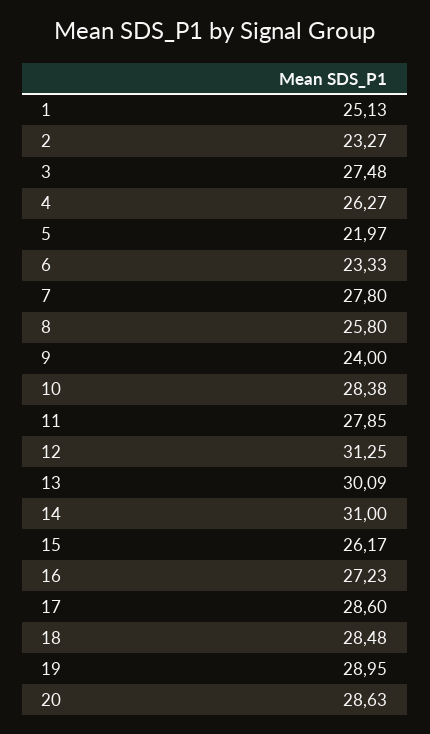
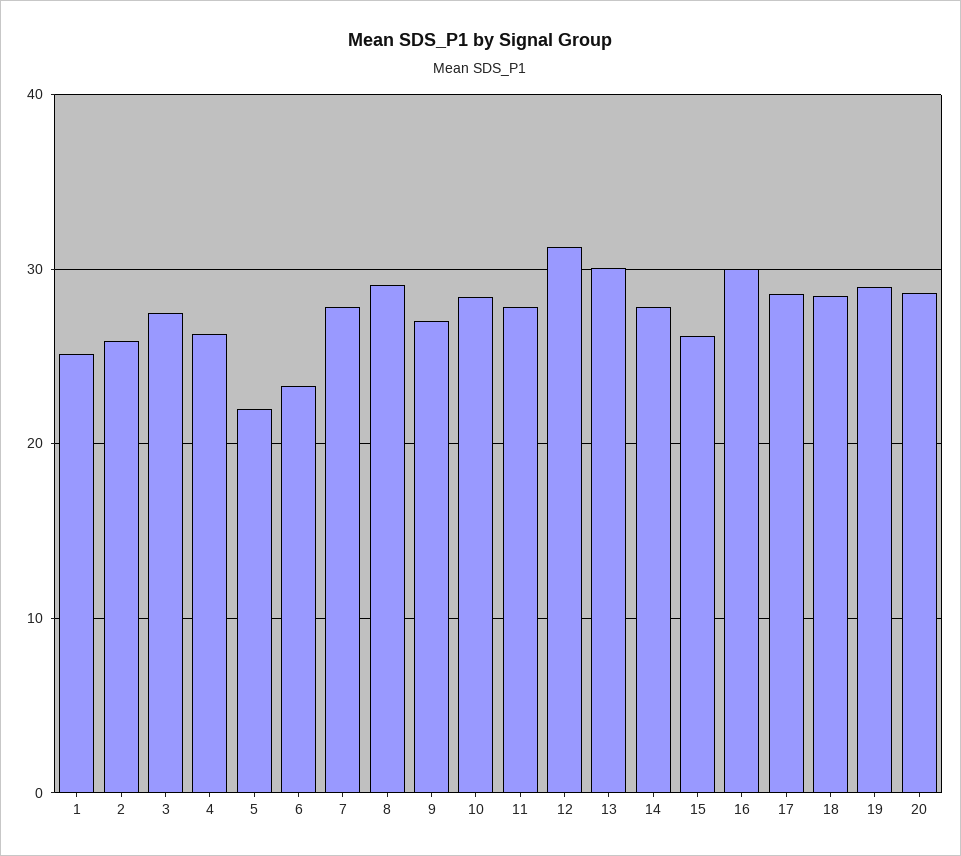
  {
    "1": 25.13,
-   "2": 23.27,
+   "2": 26,
    "3": 27.48,
    "4": 26.27,
    "5": 21.97,
    "6": 23.33,
    "7": 27.8,
-   "8": 25.8,
+   "8": 29,
-   "9": 24,
+   "9": 27,
    "10": 28.38,
    "11": 27.85,
    "12": 31.25,
    "13": 30.09,
-   "14": 31,
+   "14": 28,
    "15": 26.17,
-   "16": 27.23,
+   "16": 30,
    "17": 28.6,
    "18": 28.48,
    "19": 28.95,
    "20": 28.63
  }

